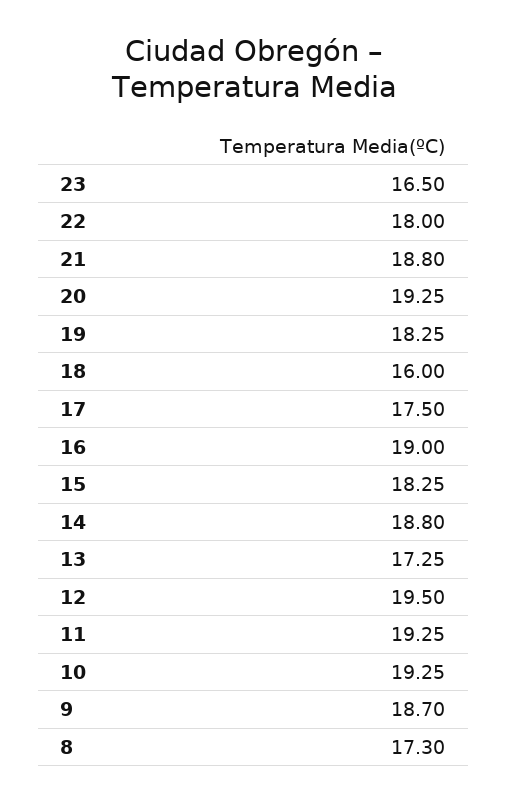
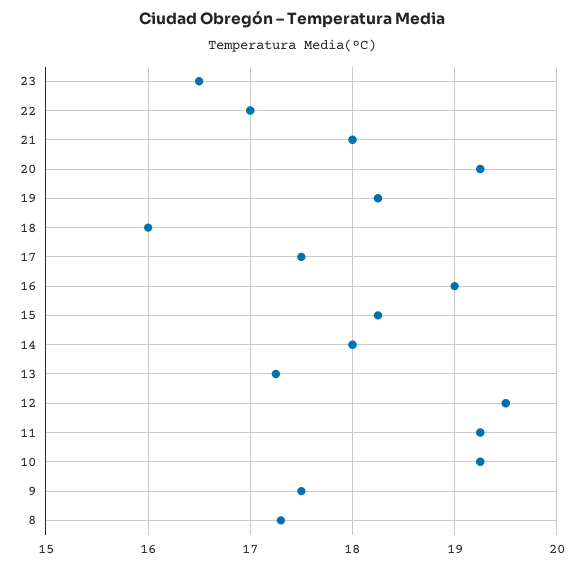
  {
    "23": 16.5,
-   "22": 18,
+   "22": 17,
-   "21": 18.8,
+   "21": 18,
    "20": 19.25,
    "19": 18.25,
    "18": 16,
    "17": 17.5,
    "16": 19,
    "15": 18.25,
-   "14": 18.8,
+   "14": 18,
    "13": 17.25,
    "12": 19.5,
    "11": 19.25,
    "10": 19.25,
-   "9": 18.7,
+   "9": 17.5,
    "8": 17.3
  }

